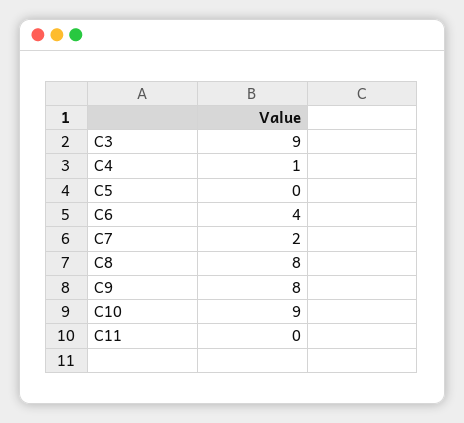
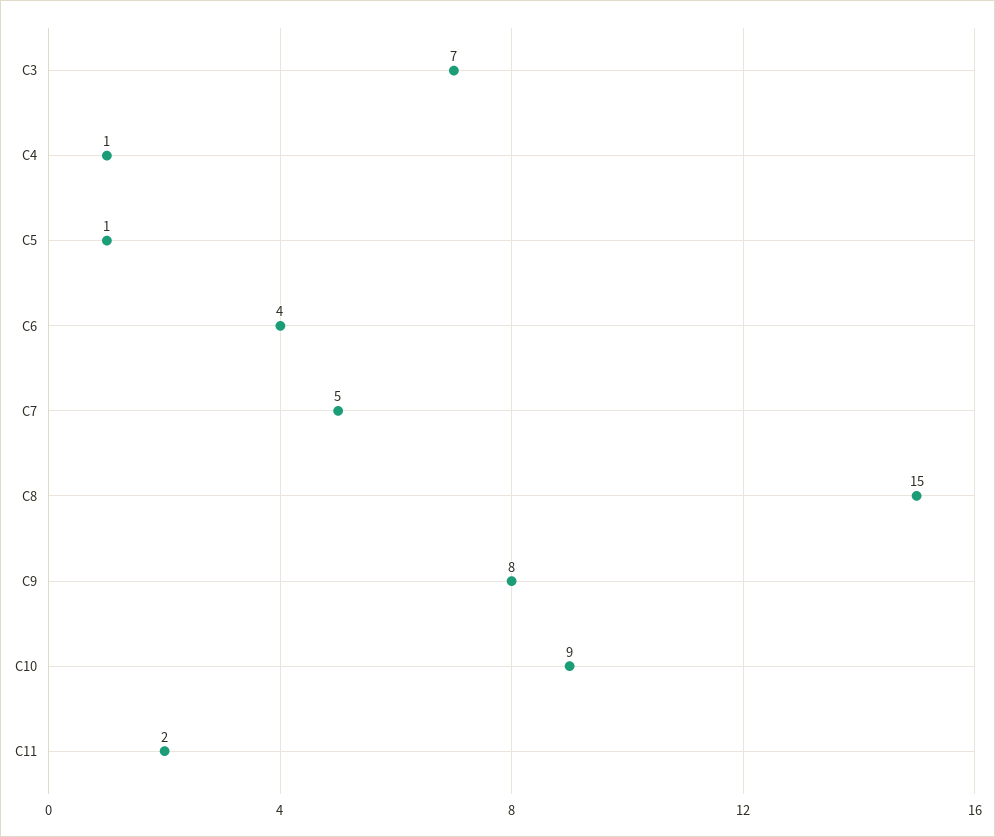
  {
-   "C3": 9,
+   "C3": 7,
    "C4": 1,
-   "C5": 0,
+   "C5": 1,
    "C6": 4,
-   "C7": 2,
+   "C7": 5,
-   "C8": 8,
+   "C8": 15,
    "C9": 8,
    "C10": 9,
-   "C11": 0
+   "C11": 2
  }

